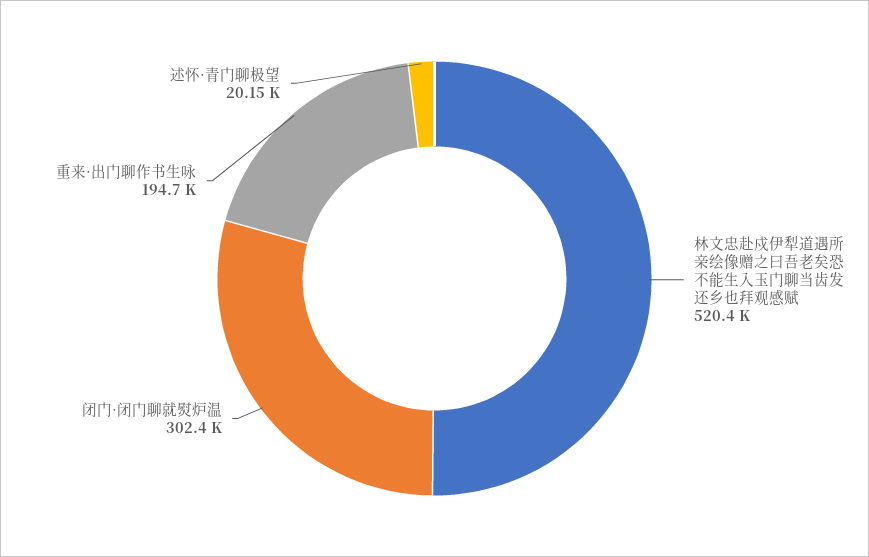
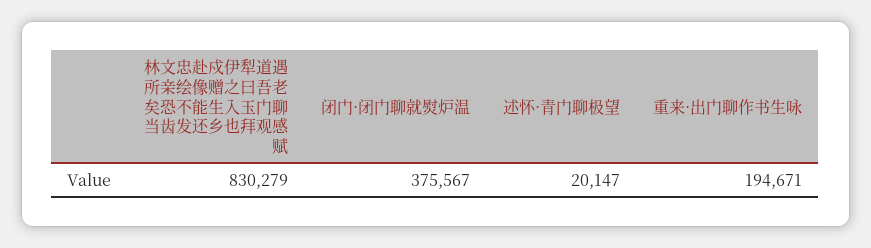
  {
-   "林文忠赴戍伊犁道遇所亲绘像赠之曰吾老矣恐不能生入玉门聊当齿发还乡也拜观感赋": 520400,
+   "林文忠赴戍伊犁道遇所亲绘像赠之曰吾老矣恐不能生入玉门聊当齿发还乡也拜观感赋": 830279,
-   "闭门·闭门聊就熨炉温": 302400,
+   "闭门·闭门聊就熨炉温": 375567,
    "重来·出门聊作书生咏": 194671,
    "述怀·青门聊极望": 20147
  }

